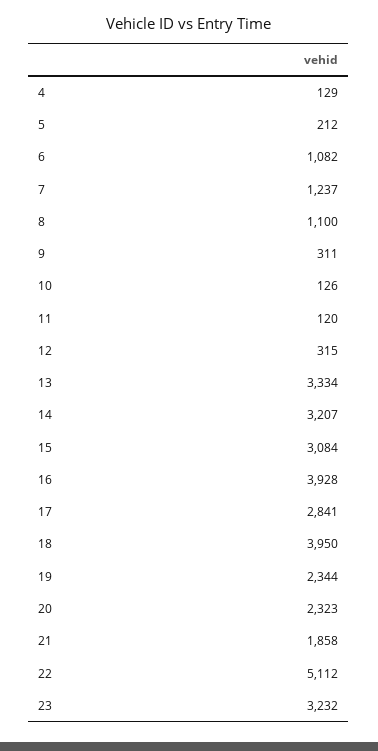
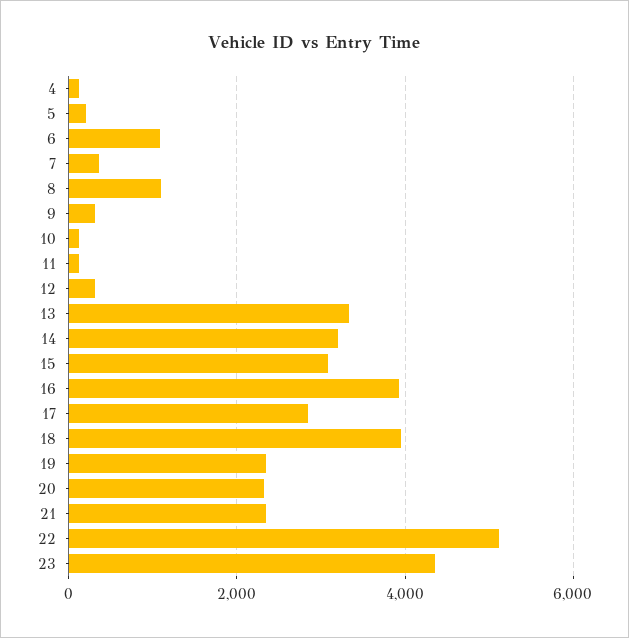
  {
    "4": 129,
    "5": 212,
    "6": 1082,
-   "7": 1237,
+   "7": 400,
    "8": 1100,
    "9": 311,
    "10": 126,
    "11": 120,
    "12": 315,
    "13": 3334,
    "14": 3207,
    "15": 3084,
    "16": 3928,
    "17": 2841,
    "18": 3950,
    "19": 2344,
    "20": 2323,
-   "21": 1858,
+   "21": 2400,
    "22": 5112,
-   "23": 3232
+   "23": 4400
  }

